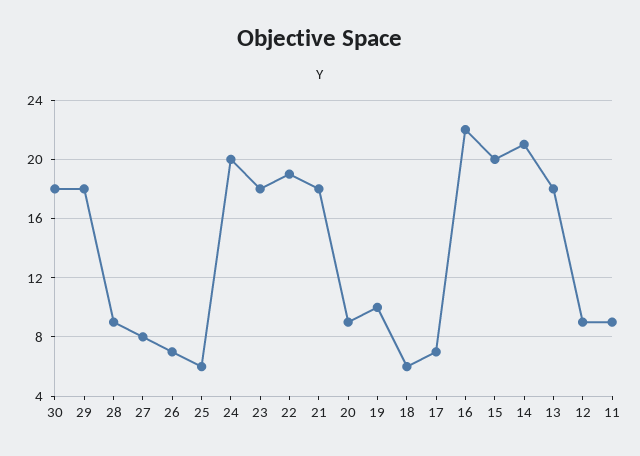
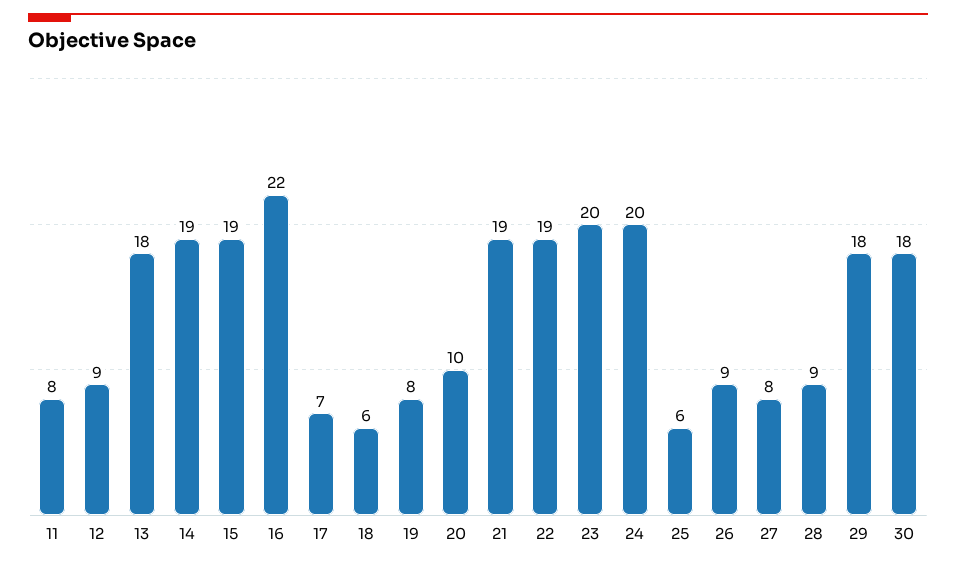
  {
    "30": 18,
    "29": 18,
    "28": 9,
    "27": 8,
-   "26": 7,
+   "26": 9,
    "25": 6,
    "24": 20,
-   "23": 18,
+   "23": 20,
    "22": 19,
-   "21": 18,
+   "21": 19,
-   "20": 9,
+   "20": 10,
-   "19": 10,
+   "19": 8,
    "18": 6,
    "17": 7,
    "16": 22,
-   "15": 20,
+   "15": 19,
-   "14": 21,
+   "14": 19,
    "13": 18,
    "12": 9,
-   "11": 9
+   "11": 8
  }

